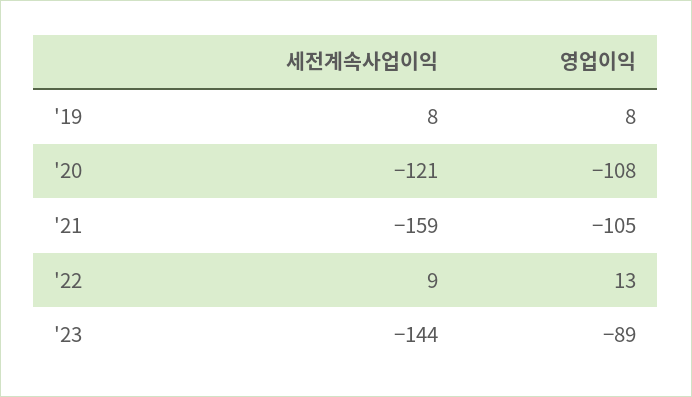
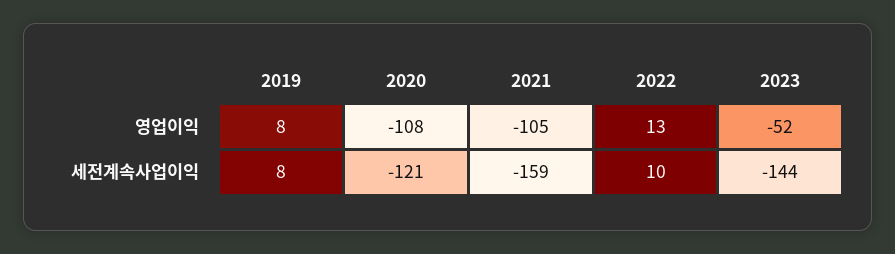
  {
    "세전계속사업이익": {
      "'19": 8,
      "'20": -121,
      "'21": -159,
-     "'22": 9,
+     "'22": 10,
      "'23": -144
    },
    "영업이익": {
      "'19": 8,
      "'20": -108,
      "'21": -105,
      "'22": 13,
-     "'23": -89
+     "'23": -52
    }
  }

